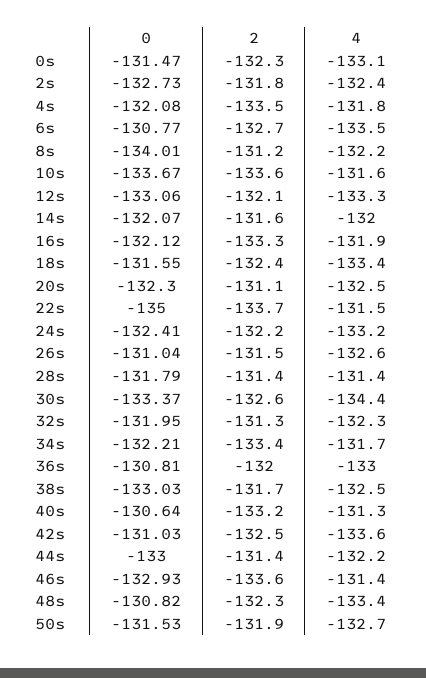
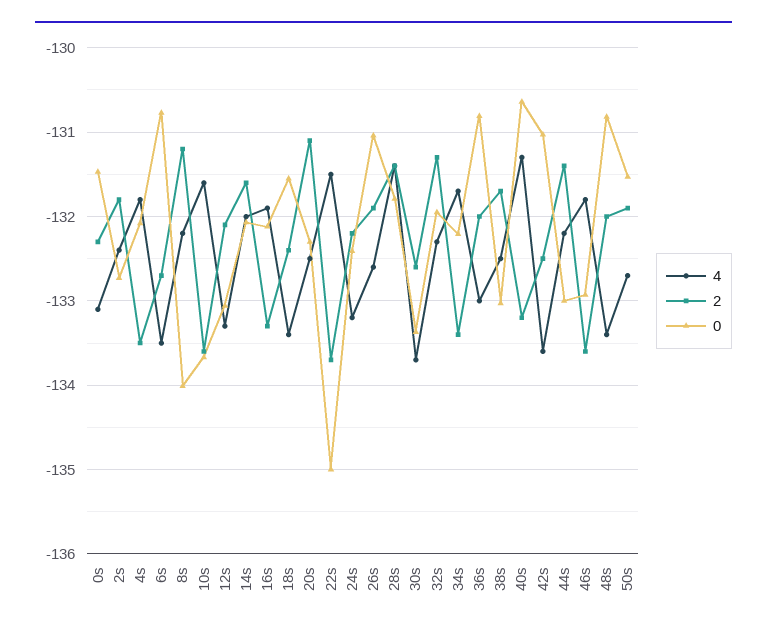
  {
    "0": {
      "0s": -131.47,
      "2s": -132.73,
      "4s": -132.08,
      "6s": -130.77,
      "8s": -134.01,
      "10s": -133.67,
      "12s": -133.06,
      "14s": -132.07,
      "16s": -132.12,
      "18s": -131.55,
      "20s": -132.3,
      "22s": -135,
      "24s": -132.41,
      "26s": -131.04,
      "28s": -131.79,
      "30s": -133.37,
      "32s": -131.95,
      "34s": -132.21,
      "36s": -130.81,
      "38s": -133.03,
      "40s": -130.64,
      "42s": -131.03,
      "44s": -133,
      "46s": -132.93,
      "48s": -130.82,
      "50s": -131.53
    },
    "2": {
      "0s": -132.3,
      "2s": -131.8,
      "4s": -133.5,
      "6s": -132.7,
      "8s": -131.2,
      "10s": -133.6,
      "12s": -132.1,
      "14s": -131.6,
      "16s": -133.3,
      "18s": -132.4,
      "20s": -131.1,
      "22s": -133.7,
      "24s": -132.2,
-     "26s": -131.5,
+     "26s": -131.9,
      "28s": -131.4,
      "30s": -132.6,
      "32s": -131.3,
      "34s": -133.4,
      "36s": -132,
      "38s": -131.7,
      "40s": -133.2,
      "42s": -132.5,
      "44s": -131.4,
      "46s": -133.6,
-     "48s": -132.3,
+     "48s": -132,
      "50s": -131.9
    },
    "4": {
      "0s": -133.1,
      "2s": -132.4,
      "4s": -131.8,
      "6s": -133.5,
      "8s": -132.2,
      "10s": -131.6,
      "12s": -133.3,
      "14s": -132,
      "16s": -131.9,
      "18s": -133.4,
      "20s": -132.5,
      "22s": -131.5,
      "24s": -133.2,
      "26s": -132.6,
      "28s": -131.4,
-     "30s": -134.4,
+     "30s": -133.7,
      "32s": -132.3,
      "34s": -131.7,
      "36s": -133,
      "38s": -132.5,
      "40s": -131.3,
      "42s": -133.6,
      "44s": -132.2,
-     "46s": -131.4,
+     "46s": -131.8,
      "48s": -133.4,
      "50s": -132.7
    }
  }

